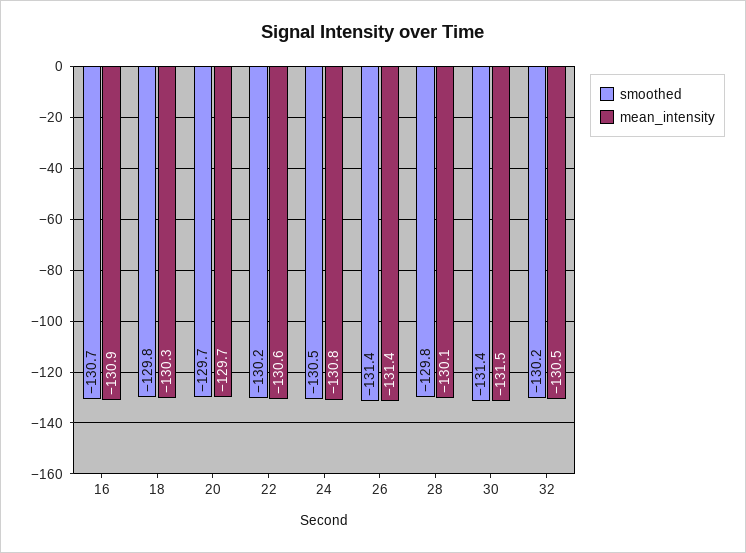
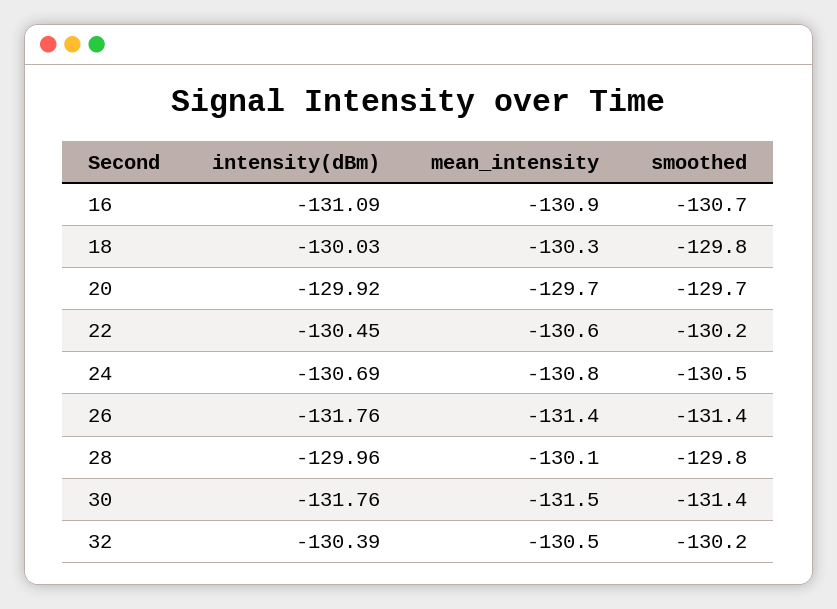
  {
    "smoothed": {
      "16": -130.7,
      "18": -129.8,
      "20": -129.7,
      "22": -130.2,
      "24": -130.5,
      "26": -131.4,
      "28": -129.8,
      "30": -131.4,
      "32": -130.2
    },
    "mean_intensity": {
      "16": -130.9,
      "18": -130.3,
      "20": -129.7,
      "22": -130.6,
      "24": -130.8,
      "26": -131.4,
      "28": -130.1,
      "30": -131.5,
      "32": -130.5
-   }
+   },
+   "intensity(dBm)": {
+     "16": -131.09,
+     "18": -130.03,
+     "20": -129.92,
+     "22": -130.45,
+     "24": -130.69,
+     "26": -131.76,
+     "28": -129.96,
+     "30": -131.76,
+     "32": -130.39
+   }
  }

